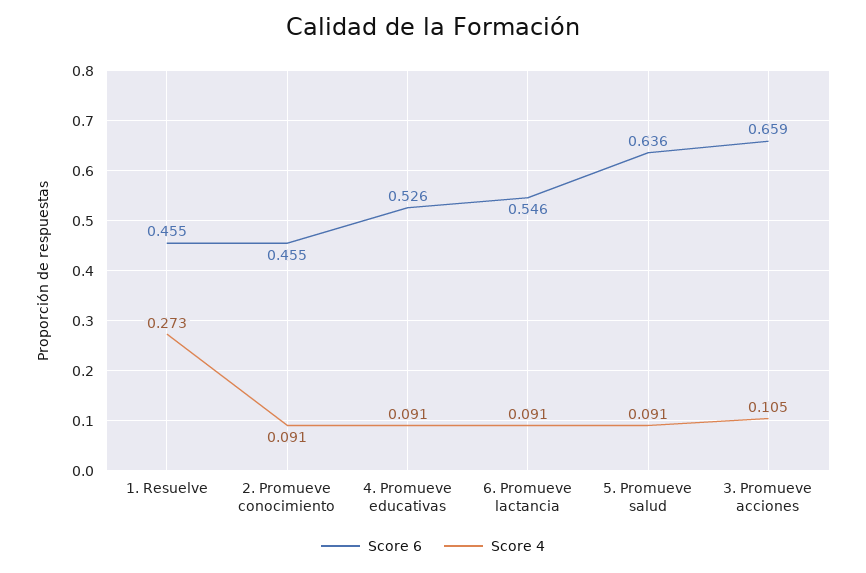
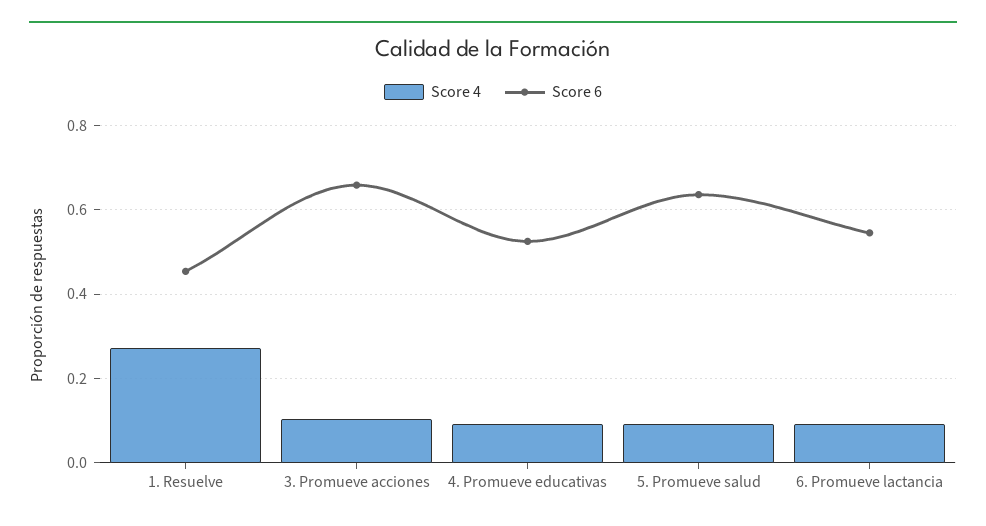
  {
    "Score 6": {
      "1. Resuelve": 0.455,
-     "2. Promueve conocimiento": 0.455,
      "4. Promueve educativas": 0.526,
      "6. Promueve lactancia": 0.546,
      "5. Promueve salud": 0.636,
      "3. Promueve acciones": 0.659
    },
    "Score 4": {
      "1. Resuelve": 0.273,
-     "2. Promueve conocimiento": 0.091,
      "4. Promueve educativas": 0.091,
      "6. Promueve lactancia": 0.091,
      "5. Promueve salud": 0.091,
      "3. Promueve acciones": 0.105
    }
  }

